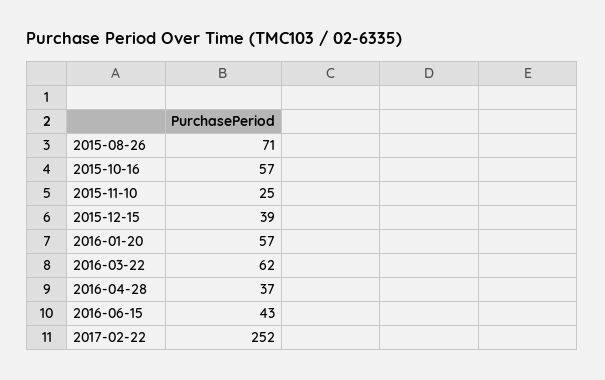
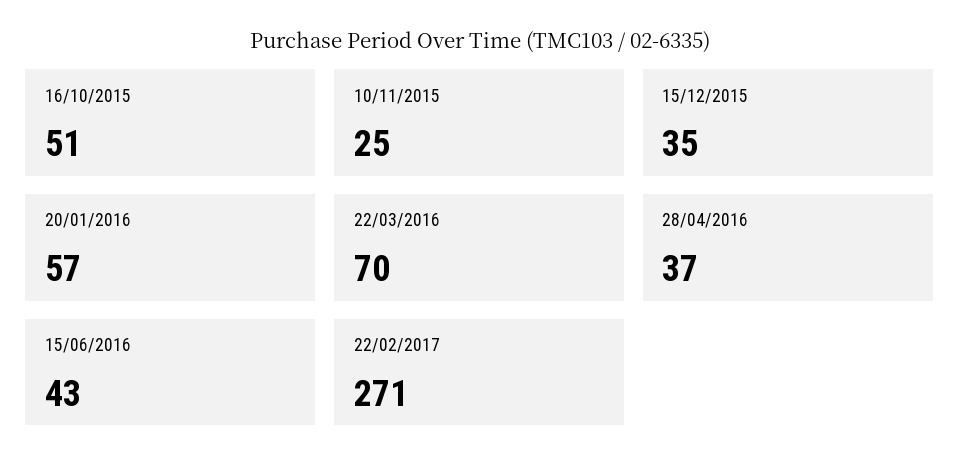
  {
-   "2015-08-26": 71,
-   "2015-10-16": 57,
+   "2015-10-16": 51,
    "2015-11-10": 25,
-   "2015-12-15": 39,
+   "2015-12-15": 35,
    "2016-01-20": 57,
-   "2016-03-22": 62,
+   "2016-03-22": 70,
    "2016-04-28": 37,
    "2016-06-15": 43,
-   "2017-02-22": 252
+   "2017-02-22": 271
  }

